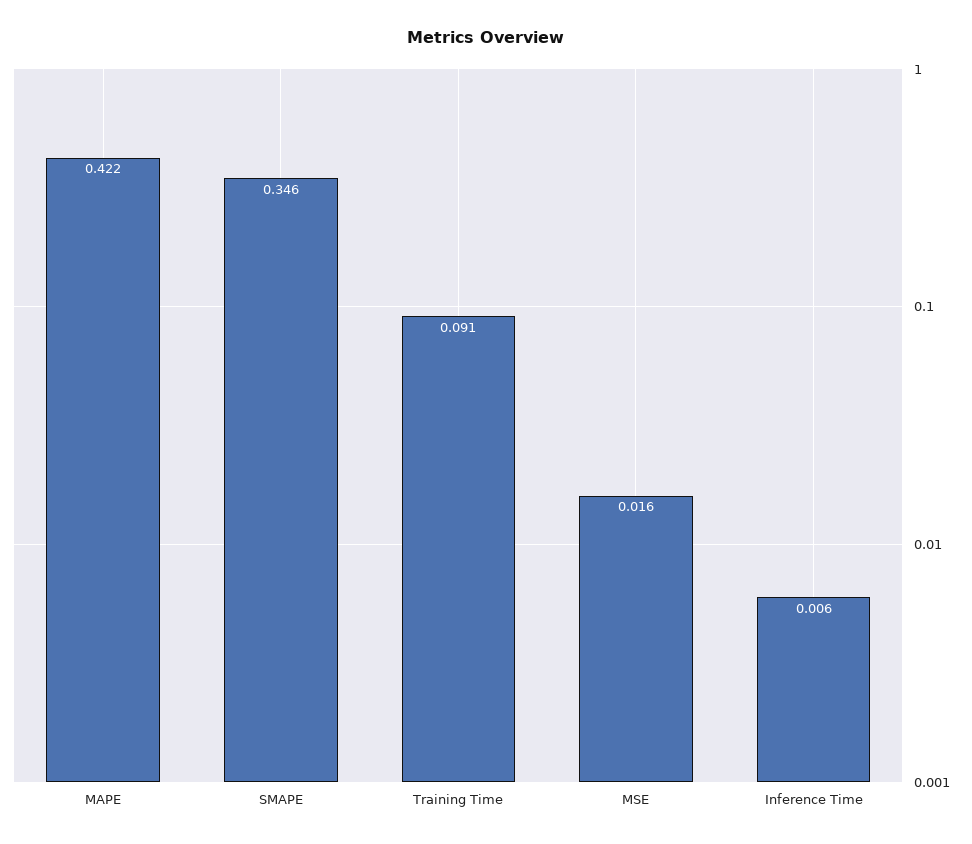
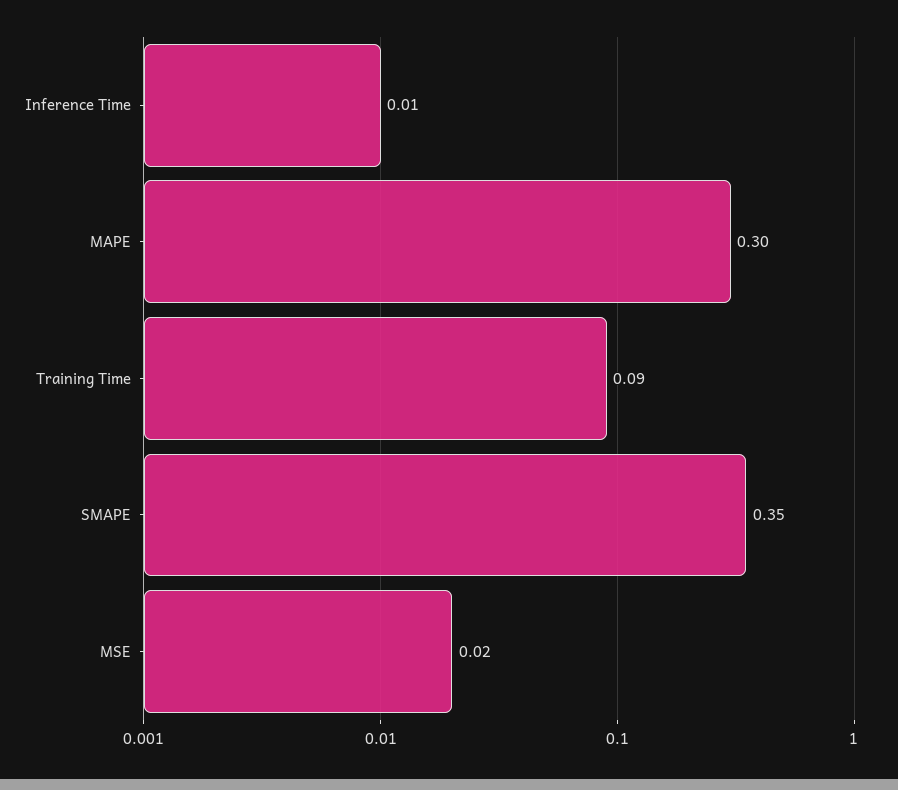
  {
-   "MAPE": 0.422,
+   "MAPE": 0.3,
    "SMAPE": 0.346,
    "Training Time": 0.091,
    "MSE": 0.016,
    "Inference Time": 0.006
  }

